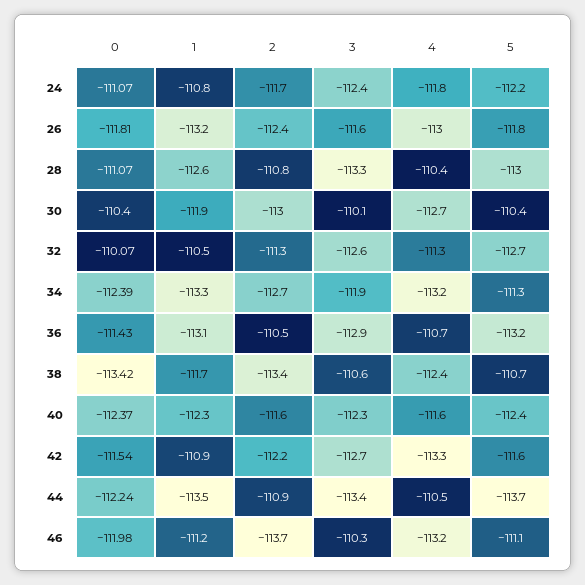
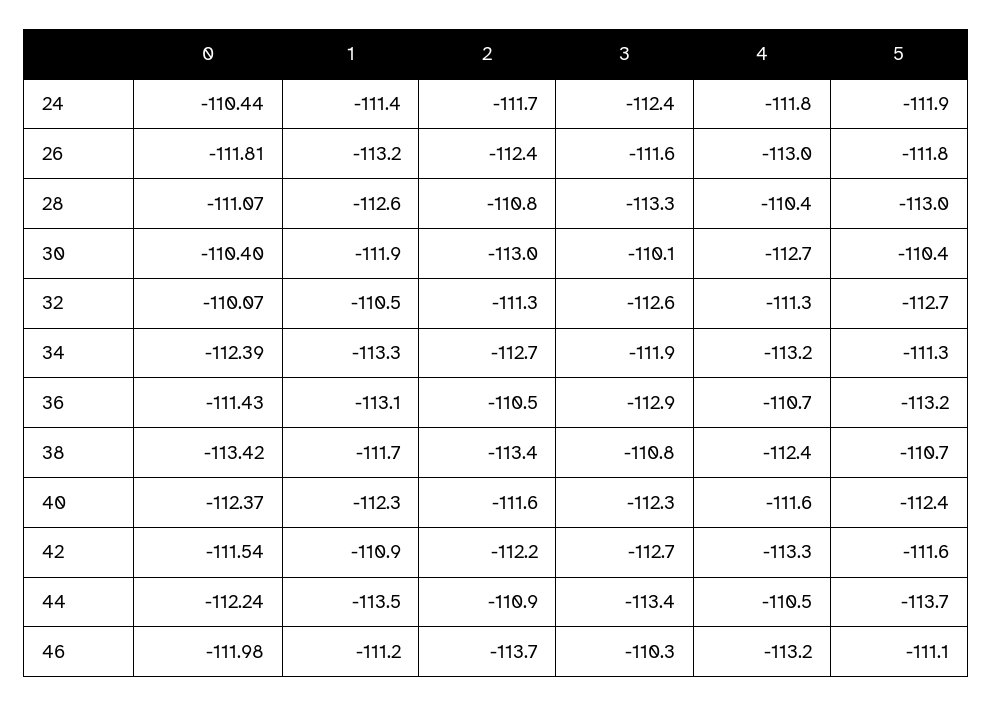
  {
    "0": {
-     "24": -111.07,
+     "24": -110.44,
      "26": -111.81,
      "28": -111.07,
      "30": -110.4,
      "32": -110.07,
      "34": -112.39,
      "36": -111.43,
      "38": -113.42,
      "40": -112.37,
      "42": -111.54,
      "44": -112.24,
      "46": -111.98
    },
    "1": {
-     "24": -110.8,
+     "24": -111.4,
      "26": -113.2,
      "28": -112.6,
      "30": -111.9,
      "32": -110.5,
      "34": -113.3,
      "36": -113.1,
      "38": -111.7,
      "40": -112.3,
      "42": -110.9,
      "44": -113.5,
      "46": -111.2
    },
    "2": {
      "24": -111.7,
      "26": -112.4,
      "28": -110.8,
      "30": -113,
      "32": -111.3,
      "34": -112.7,
      "36": -110.5,
      "38": -113.4,
      "40": -111.6,
      "42": -112.2,
      "44": -110.9,
      "46": -113.7
    },
    "3": {
      "24": -112.4,
      "26": -111.6,
      "28": -113.3,
      "30": -110.1,
      "32": -112.6,
      "34": -111.9,
      "36": -112.9,
-     "38": -110.6,
+     "38": -110.8,
      "40": -112.3,
      "42": -112.7,
      "44": -113.4,
      "46": -110.3
    },
    "4": {
      "24": -111.8,
      "26": -113,
      "28": -110.4,
      "30": -112.7,
      "32": -111.3,
      "34": -113.2,
      "36": -110.7,
      "38": -112.4,
      "40": -111.6,
      "42": -113.3,
      "44": -110.5,
      "46": -113.2
    },
    "5": {
-     "24": -112.2,
+     "24": -111.9,
      "26": -111.8,
      "28": -113,
      "30": -110.4,
      "32": -112.7,
      "34": -111.3,
      "36": -113.2,
      "38": -110.7,
      "40": -112.4,
      "42": -111.6,
      "44": -113.7,
      "46": -111.1
    }
  }

